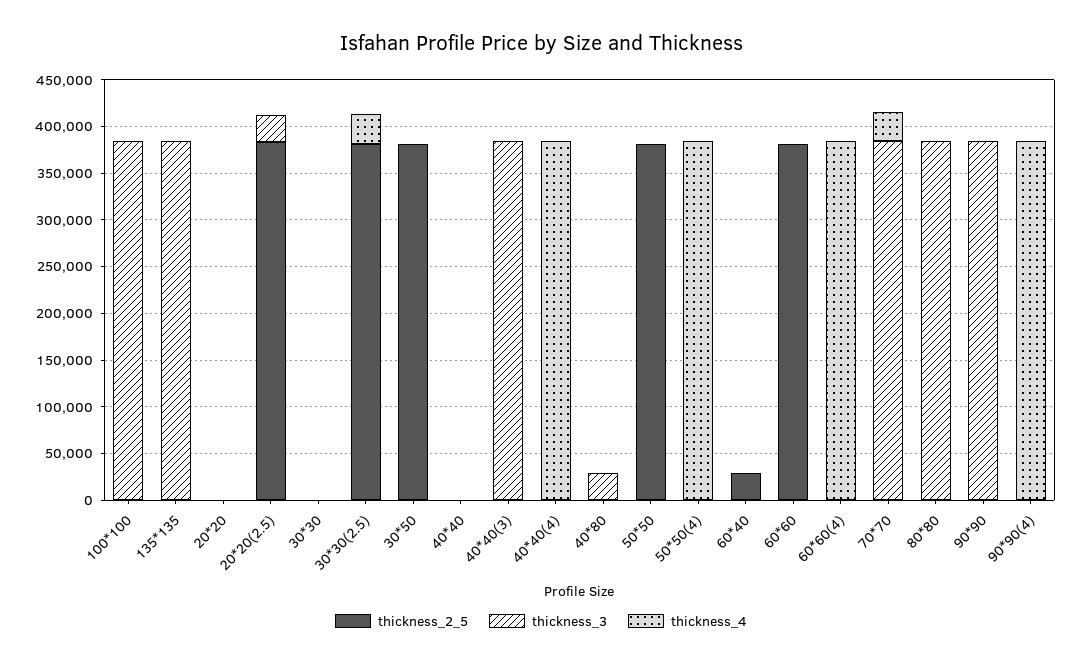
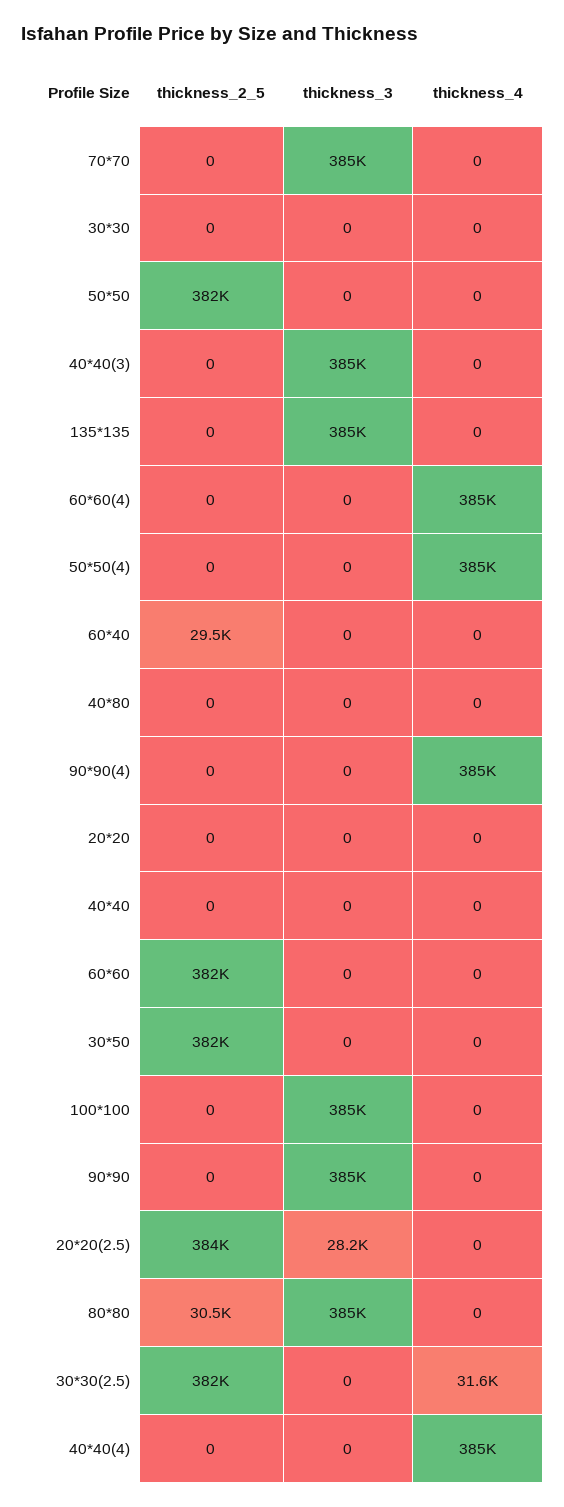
  {
    "thickness_2_5": {
      "100*100": 0,
      "135*135": 0,
      "20*20": 0,
      "20*20(2.5)": 384000,
      "30*30": 0,
      "30*30(2.5)": 382000,
      "30*50": 382000,
      "40*40": 0,
      "40*40(3)": 0,
      "40*40(4)": 0,
      "40*80": 0,
      "50*50": 382000,
      "50*50(4)": 0,
      "60*40": 29500,
      "60*60": 382000,
      "60*60(4)": 0,
      "70*70": 0,
-     "80*80": 0,
+     "80*80": 30500,
      "90*90": 0,
      "90*90(4)": 0
    },
    "thickness_3": {
      "100*100": 385000,
      "135*135": 385000,
      "20*20": 0,
      "20*20(2.5)": 28200,
      "30*30": 0,
      "30*30(2.5)": 0,
      "30*50": 0,
      "40*40": 0,
      "40*40(3)": 385000,
      "40*40(4)": 0,
-     "40*80": 30000,
+     "40*80": 0,
      "50*50": 0,
      "50*50(4)": 0,
      "60*40": 0,
      "60*60": 0,
      "60*60(4)": 0,
      "70*70": 385000,
      "80*80": 385000,
      "90*90": 385000,
      "90*90(4)": 0
    },
    "thickness_4": {
      "100*100": 0,
      "135*135": 0,
      "20*20": 0,
      "20*20(2.5)": 0,
      "30*30": 0,
      "30*30(2.5)": 31600,
      "30*50": 0,
      "40*40": 0,
      "40*40(3)": 0,
      "40*40(4)": 385000,
      "40*80": 0,
      "50*50": 0,
      "50*50(4)": 385000,
      "60*40": 0,
      "60*60": 0,
      "60*60(4)": 385000,
-     "70*70": 30000,
+     "70*70": 0,
      "80*80": 0,
      "90*90": 0,
      "90*90(4)": 385000
    }
  }

